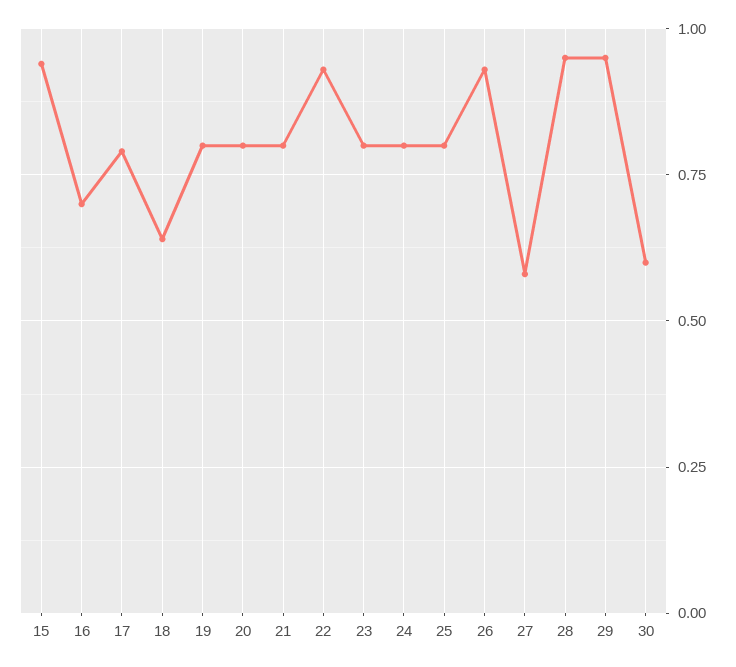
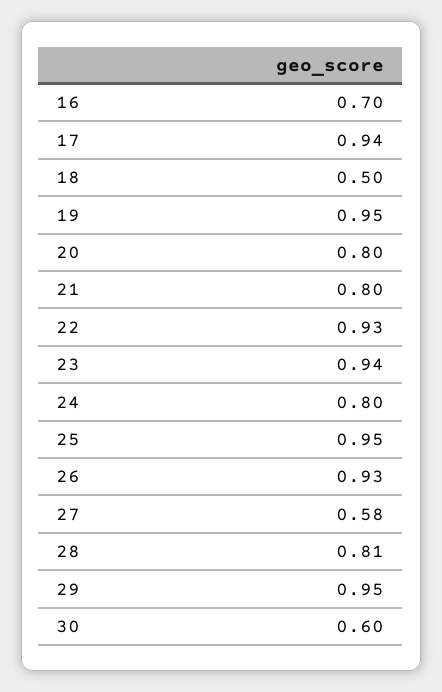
  {
-   "15": 0.95,
    "16": 0.7,
-   "17": 0.8,
+   "17": 0.94,
-   "18": 0.65,
+   "18": 0.5,
-   "19": 0.8,
+   "19": 0.95,
    "20": 0.8,
    "21": 0.8,
    "22": 0.93,
-   "23": 0.8,
+   "23": 0.94,
    "24": 0.8,
-   "25": 0.8,
+   "25": 0.95,
    "26": 0.93,
    "27": 0.58,
-   "28": 0.95,
+   "28": 0.81,
    "29": 0.95,
    "30": 0.6
  }

